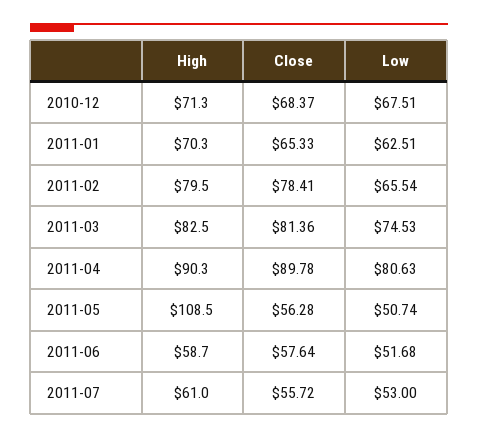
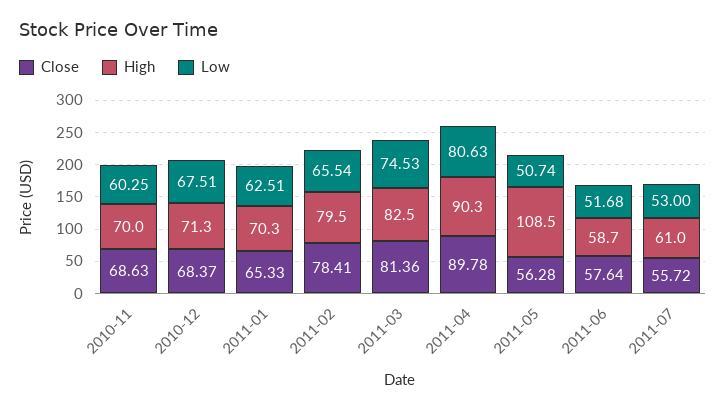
  {
    "High": {
      "2010-12": 71.3,
      "2011-01": 70.3,
      "2011-02": 79.5,
      "2011-03": 82.5,
      "2011-04": 90.3,
      "2011-05": 108.5,
      "2011-06": 58.7,
-     "2011-07": 61
+     "2011-07": 61,
+     "2010-11": 70
    },
    "Close": {
      "2010-12": 68.37,
      "2011-01": 65.33,
      "2011-02": 78.41,
      "2011-03": 81.36,
      "2011-04": 89.78,
      "2011-05": 56.28,
      "2011-06": 57.64,
-     "2011-07": 55.72
+     "2011-07": 55.72,
+     "2010-11": 68.63
    },
    "Low": {
      "2010-12": 67.51,
      "2011-01": 62.51,
      "2011-02": 65.54,
      "2011-03": 74.53,
      "2011-04": 80.63,
      "2011-05": 50.74,
      "2011-06": 51.68,
-     "2011-07": 53
+     "2011-07": 53,
+     "2010-11": 60.25
    }
  }

